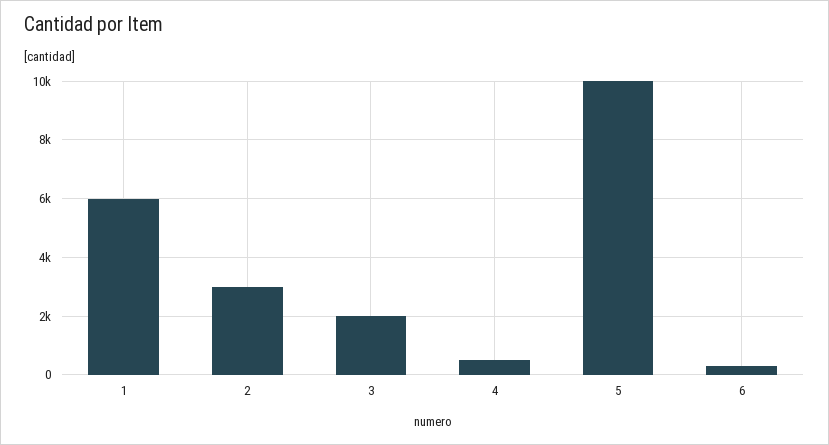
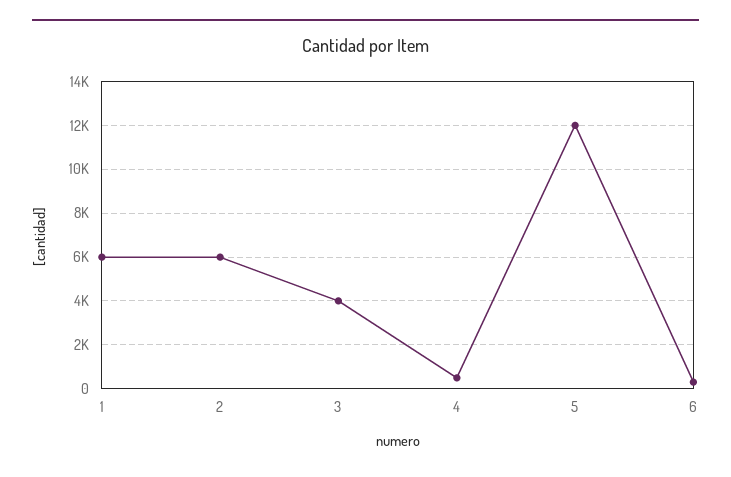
  {
    "1": 6000,
-   "2": 3000,
+   "2": 6000,
-   "3": 2000,
+   "3": 4000,
    "4": 500,
-   "5": 10000,
+   "5": 12000,
    "6": 250
  }

